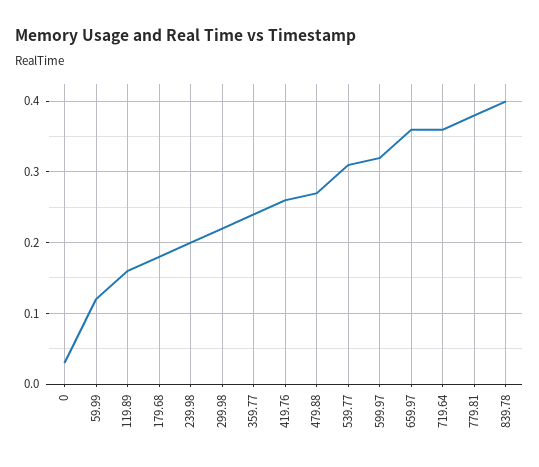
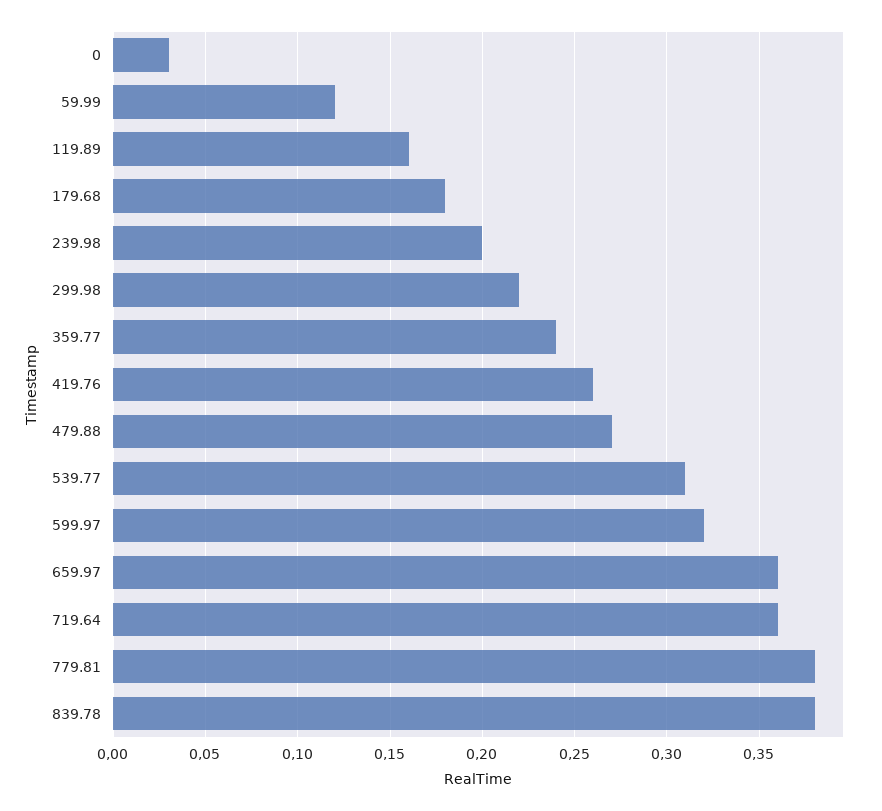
  {
    "0": 0.03,
    "59.99": 0.12,
    "119.89": 0.16,
    "179.68": 0.18,
    "239.98": 0.2,
    "299.98": 0.22,
    "359.77": 0.24,
    "419.76": 0.26,
    "479.88": 0.27,
    "539.77": 0.31,
    "599.97": 0.32,
    "659.97": 0.36,
    "719.64": 0.36,
    "779.81": 0.38,
-   "839.78": 0.4
+   "839.78": 0.38
  }

